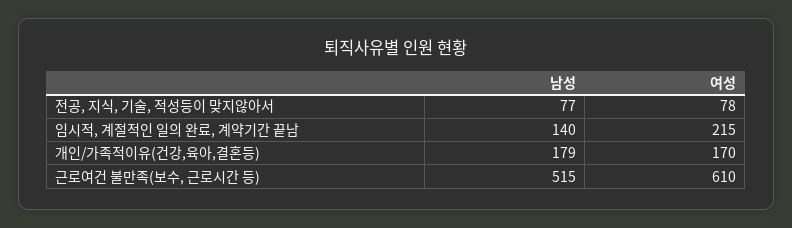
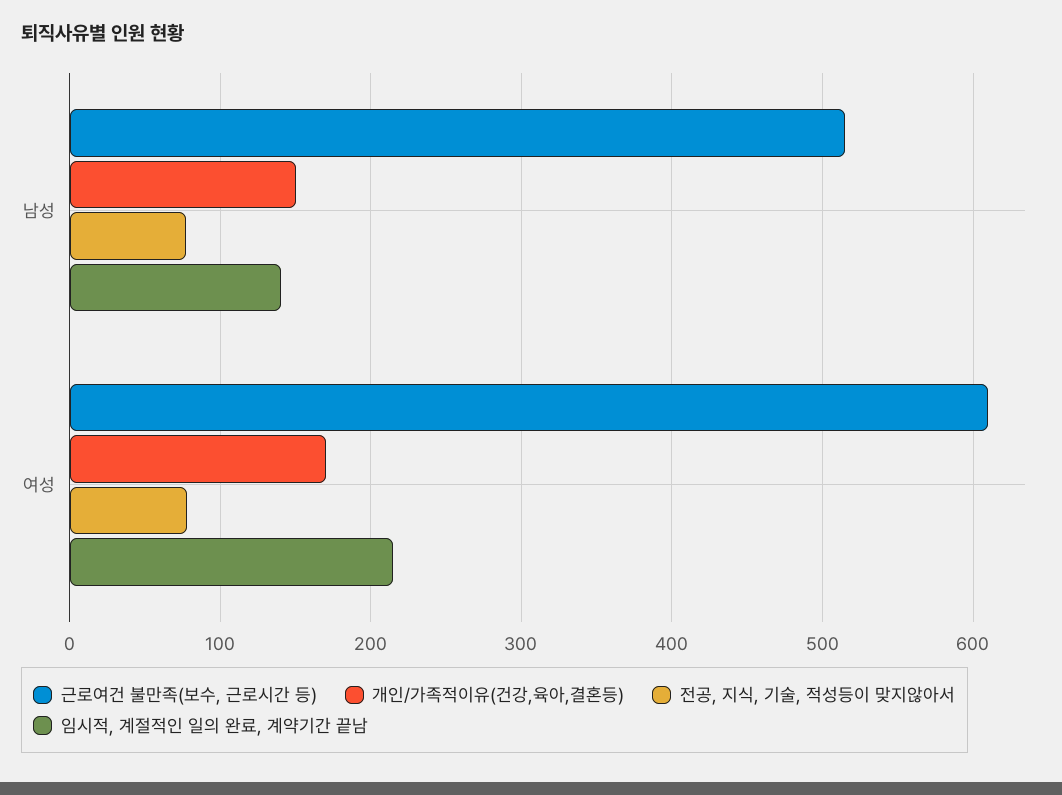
  {
    "전공, 지식, 기술, 적성등이 맞지않아서": {
      "남성": 77,
      "여성": 78
    },
    "임시적, 계절적인 일의 완료, 계약기간 끝남": {
      "남성": 140,
      "여성": 215
    },
    "개인/가족적이유(건강,육아,결혼등)": {
-     "남성": 179,
+     "남성": 150,
      "여성": 170
    },
    "근로여건 불만족(보수, 근로시간 등)": {
      "남성": 515,
      "여성": 610
    }
  }

